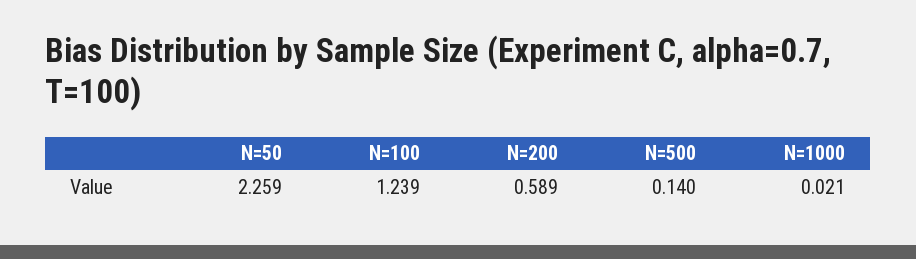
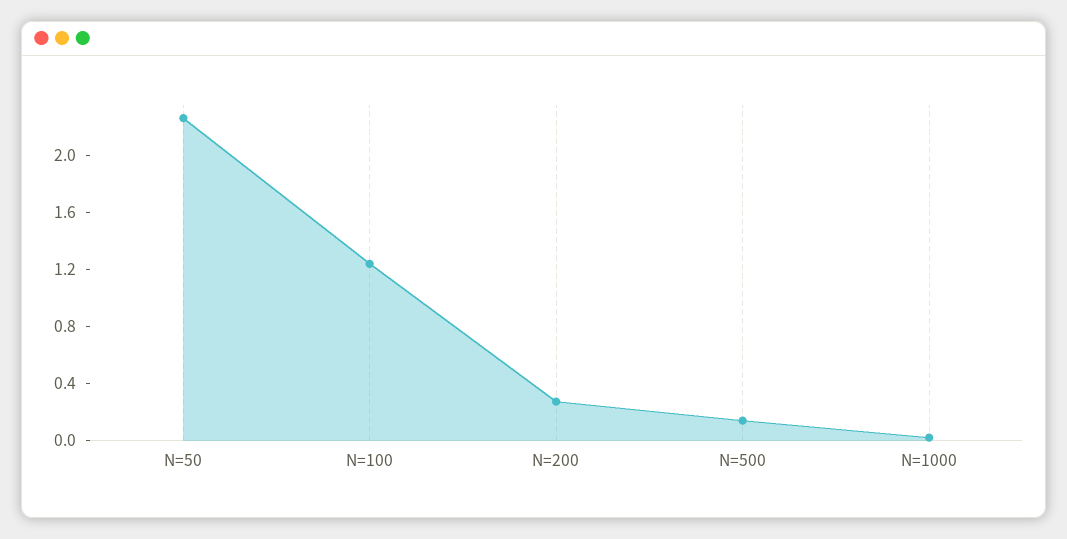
  {
    "N=50": 2.259,
    "N=100": 1.239,
-   "N=200": 0.589,
+   "N=200": 0.3,
    "N=500": 0.14,
    "N=1000": 0.021
  }

